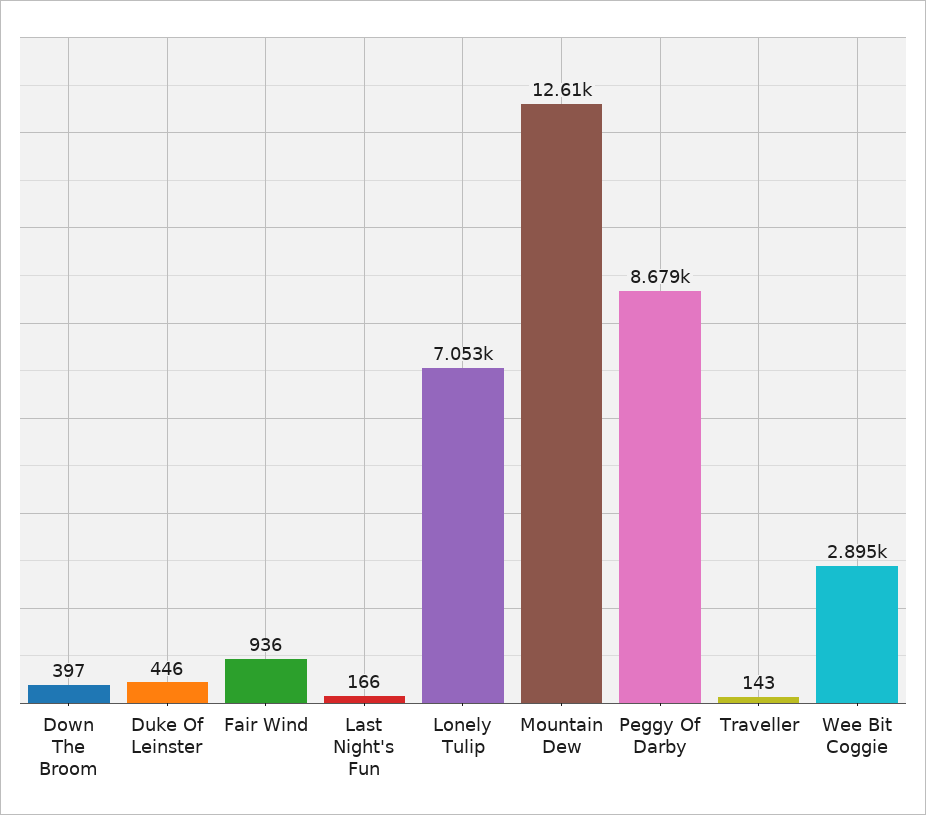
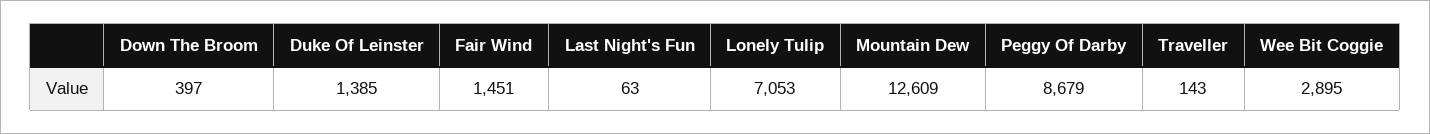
  {
    "Down The Broom": 397,
-   "Duke Of Leinster": 446,
+   "Duke Of Leinster": 1385,
-   "Fair Wind": 936,
+   "Fair Wind": 1451,
-   "Last Night's Fun": 166,
+   "Last Night's Fun": 63,
    "Lonely Tulip": 7053,
    "Mountain Dew": 12609,
    "Peggy Of Darby": 8679,
    "Traveller": 143,
    "Wee Bit Coggie": 2895
  }

